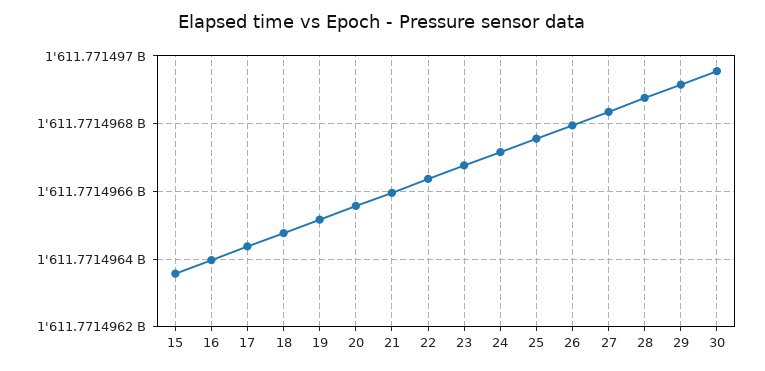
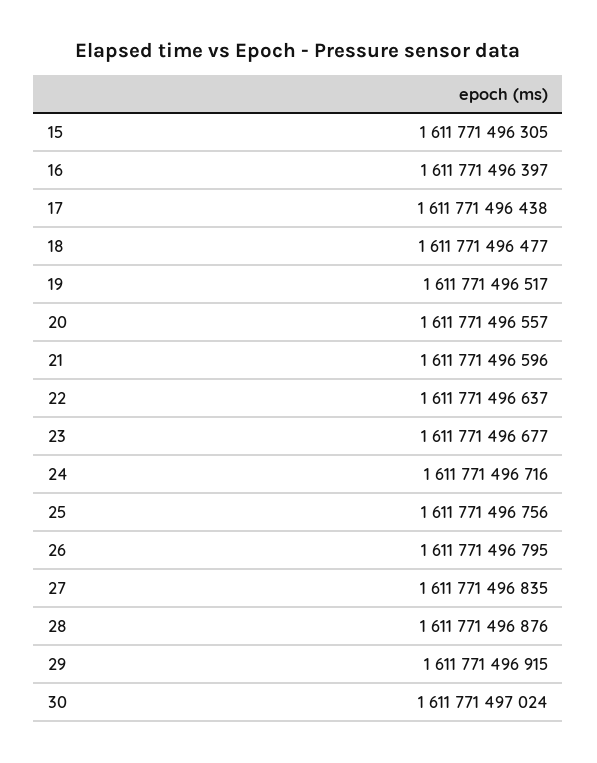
  {
-   "15": 1611771496360,
+   "15": 1611771496305,
    "16": 1611771496397,
    "17": 1611771496438,
    "18": 1611771496477,
    "19": 1611771496517,
    "20": 1611771496557,
    "21": 1611771496596,
    "22": 1611771496637,
    "23": 1611771496677,
    "24": 1611771496716,
    "25": 1611771496756,
    "26": 1611771496795,
    "27": 1611771496835,
    "28": 1611771496876,
    "29": 1611771496915,
-   "30": 1611771496960
+   "30": 1611771497024
  }

